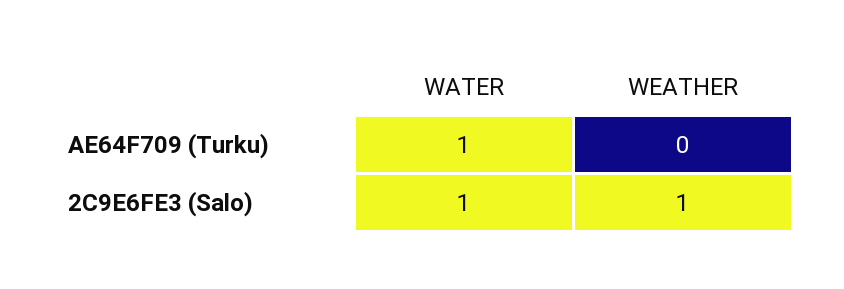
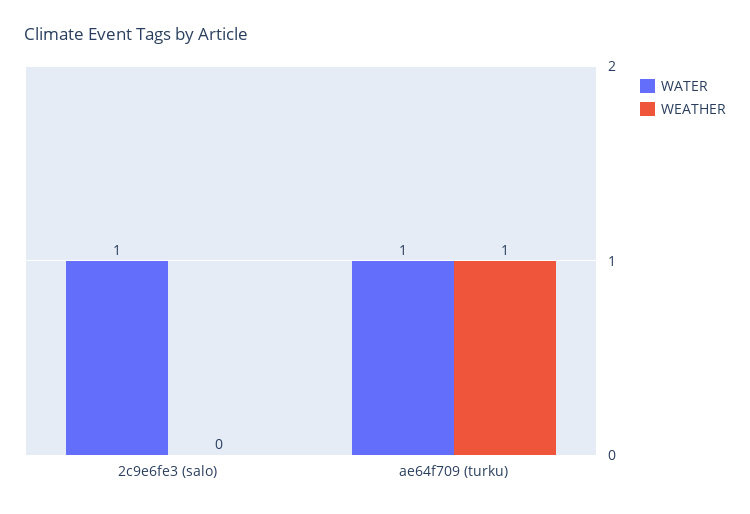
  {
    "WATER": {
      "AE64F709 (Turku)": 1,
      "2C9E6FE3 (Salo)": 1
    },
    "WEATHER": {
-     "AE64F709 (Turku)": 0,
+     "AE64F709 (Turku)": 1,
-     "2C9E6FE3 (Salo)": 1
+     "2C9E6FE3 (Salo)": 0
    }
  }

